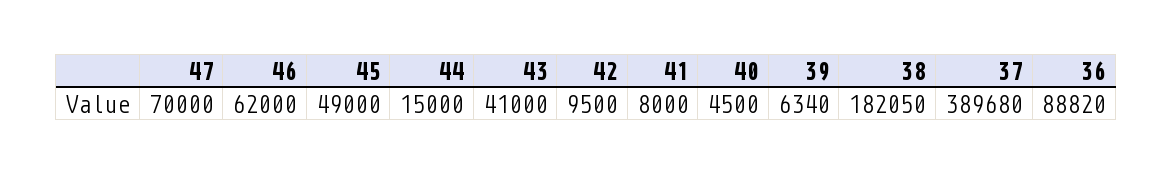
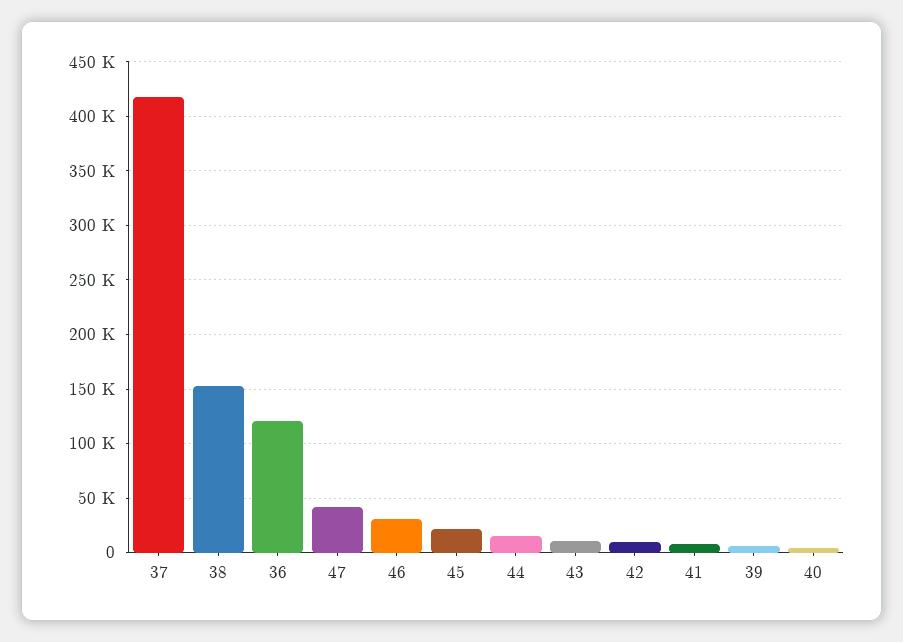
  {
-   "47": 70000,
+   "47": 40000,
-   "46": 62000,
+   "46": 30000,
-   "45": 49000,
+   "45": 20000,
    "44": 15000,
-   "43": 41000,
+   "43": 10000,
    "42": 9500,
    "41": 8000,
    "40": 4500,
    "39": 6340,
-   "38": 182050,
+   "38": 150000,
-   "37": 389680,
+   "37": 420000,
-   "36": 88820
+   "36": 120000
  }

